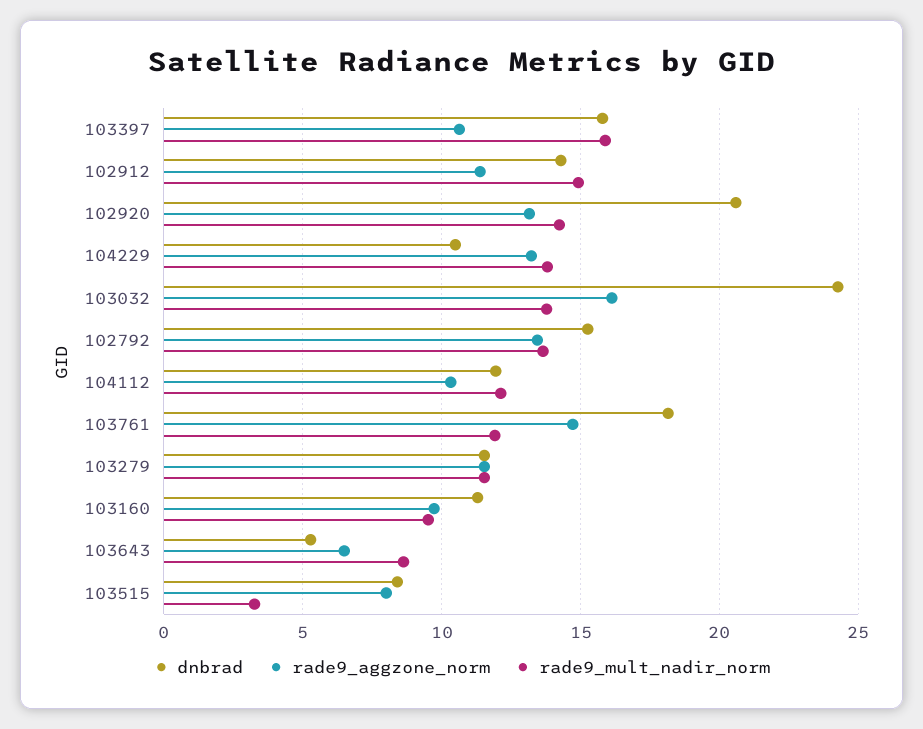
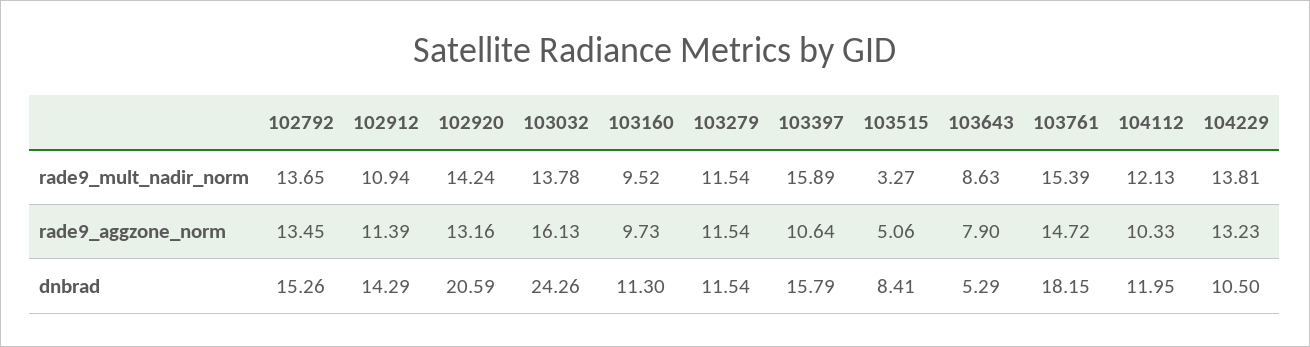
  {
    "dnbrad": {
      "103397": 15.79,
      "102912": 14.29,
      "102920": 20.59,
      "104229": 10.5,
      "103032": 24.26,
      "102792": 15.26,
      "104112": 11.95,
      "103761": 18.15,
      "103279": 11.54,
      "103160": 11.3,
      "103643": 5.29,
      "103515": 8.41
    },
    "rade9_aggzone_norm": {
      "103397": 10.64,
      "102912": 11.39,
      "102920": 13.16,
      "104229": 13.23,
      "103032": 16.13,
      "102792": 13.45,
      "104112": 10.33,
      "103761": 14.72,
      "103279": 11.54,
      "103160": 9.73,
-     "103643": 6.5,
+     "103643": 7.9,
-     "103515": 8
+     "103515": 5.06
    },
    "rade9_mult_nadir_norm": {
      "103397": 15.89,
-     "102912": 15,
+     "102912": 10.94,
      "102920": 14.24,
      "104229": 13.81,
      "103032": 13.78,
      "102792": 13.65,
      "104112": 12.13,
-     "103761": 12,
+     "103761": 15.39,
      "103279": 11.54,
      "103160": 9.52,
      "103643": 8.63,
      "103515": 3.27
    }
  }

